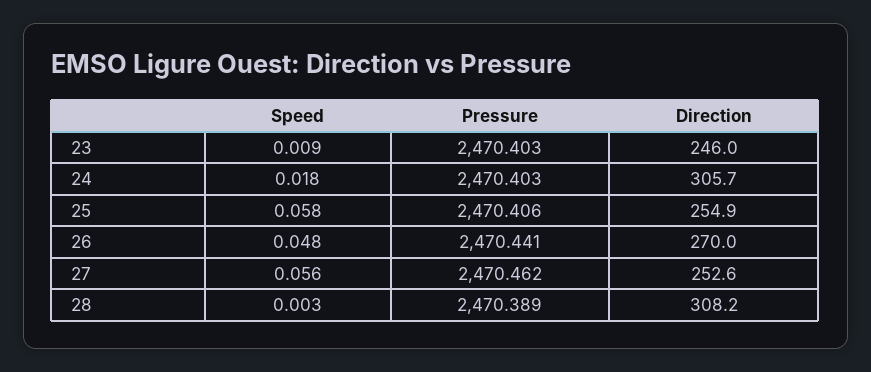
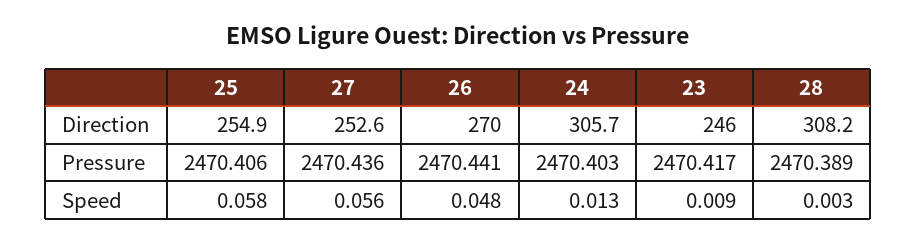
  {
    "Speed": {
      "23": 0.009,
-     "24": 0.018,
+     "24": 0.013,
      "25": 0.058,
      "26": 0.048,
      "27": 0.056,
      "28": 0.003
    },
    "Pressure": {
-     "23": 2470.403,
+     "23": 2470.417,
      "24": 2470.403,
      "25": 2470.406,
      "26": 2470.441,
-     "27": 2470.462,
+     "27": 2470.436,
      "28": 2470.389
    },
    "Direction": {
      "23": 246,
      "24": 305.7,
      "25": 254.9,
      "26": 270,
      "27": 252.6,
      "28": 308.2
    }
  }

